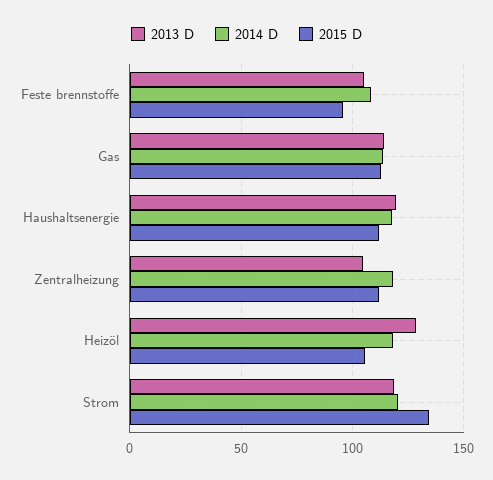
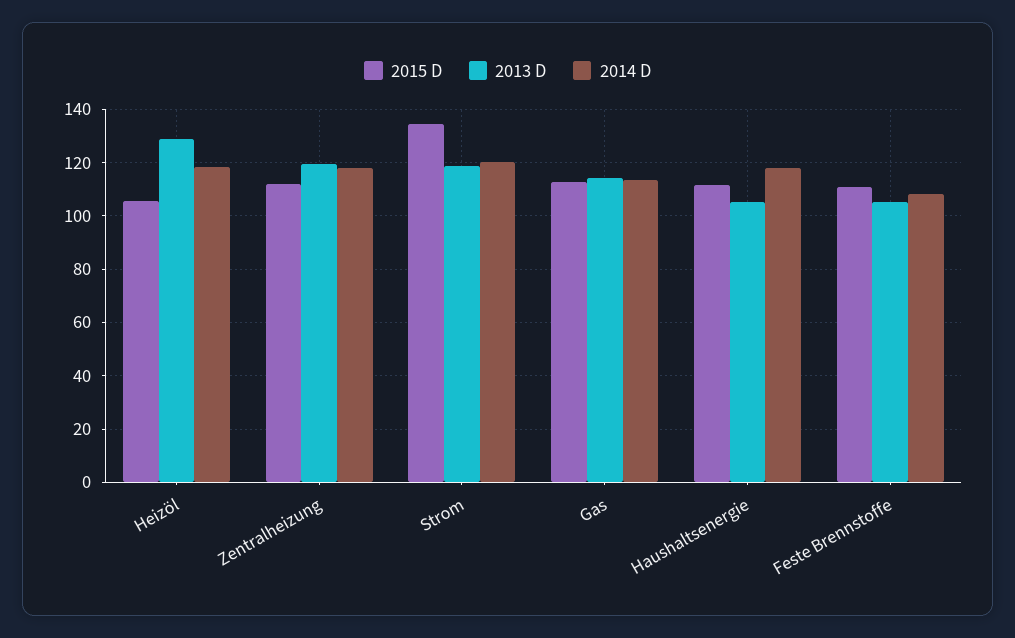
  {
    "2013 D": {
      "Feste brennstoffe": 105,
      "Gas": 115,
-     "Haushaltsenergie": 120,
+     "Haushaltsenergie": 105,
-     "Zentralheizung": 105,
+     "Zentralheizung": 120,
      "Heizöl": 127.5,
      "Strom": 120
    },
    "2014 D": {
      "Feste brennstoffe": 107.5,
      "Gas": 112.5,
      "Haushaltsenergie": 117.5,
      "Zentralheizung": 117.5,
      "Heizöl": 117.5,
      "Strom": 120
    },
    "2015 D": {
-     "Feste brennstoffe": 95,
+     "Feste brennstoffe": 110,
      "Gas": 112.5,
      "Haushaltsenergie": 112.5,
      "Zentralheizung": 112.5,
      "Heizöl": 105,
      "Strom": 135
    }
  }

